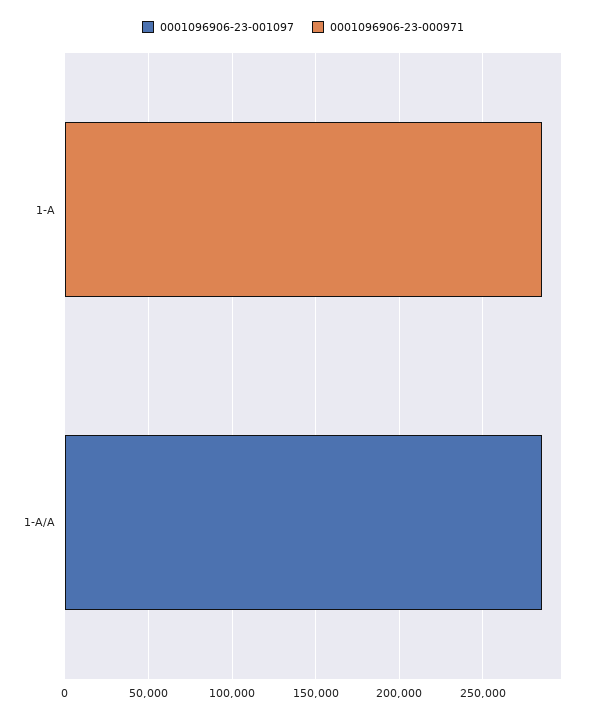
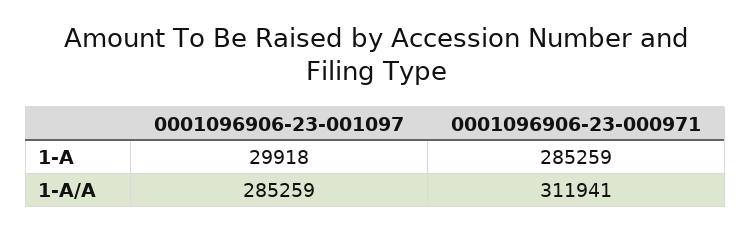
  {
    "0001096906-23-001097": {
-     "1-A": 0,
+     "1-A": 29918,
      "1-A/A": 285259
    },
    "0001096906-23-000971": {
      "1-A": 285259,
-     "1-A/A": 0
+     "1-A/A": 311941
    }
  }

